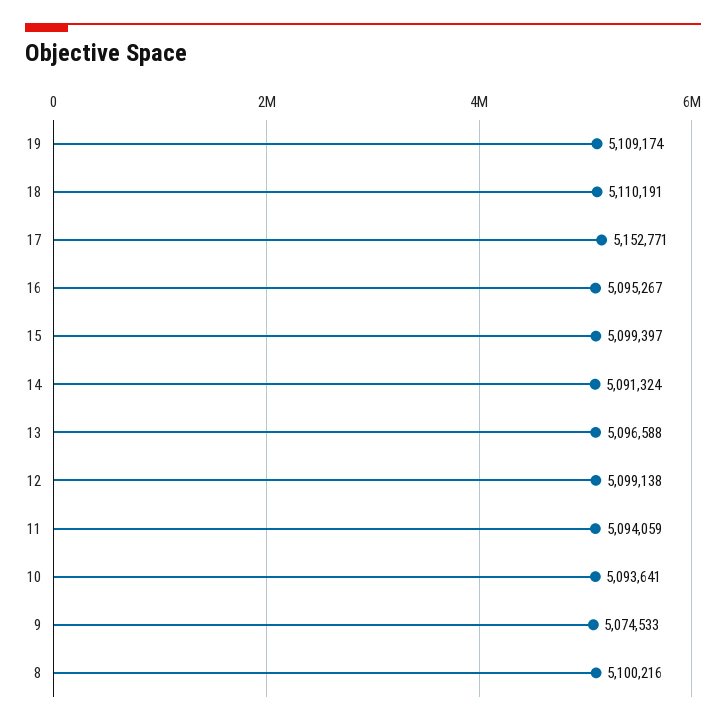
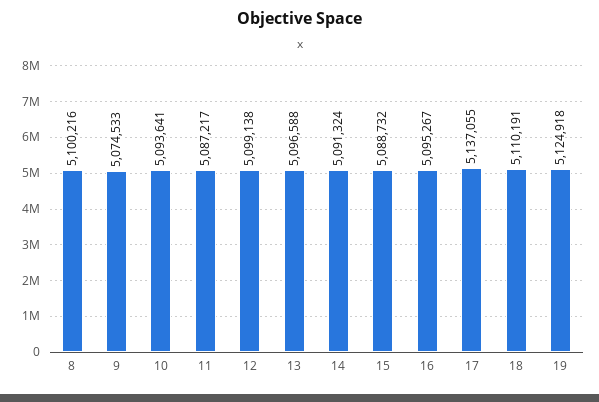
  {
-   "19": 5109174,
+   "19": 5124918,
    "18": 5110191,
-   "17": 5152771,
+   "17": 5137055,
    "16": 5095267,
-   "15": 5099397,
+   "15": 5088732,
    "14": 5091324,
    "13": 5096588,
    "12": 5099138,
-   "11": 5094059,
+   "11": 5087217,
    "10": 5093641,
    "9": 5074533,
    "8": 5100216
  }

